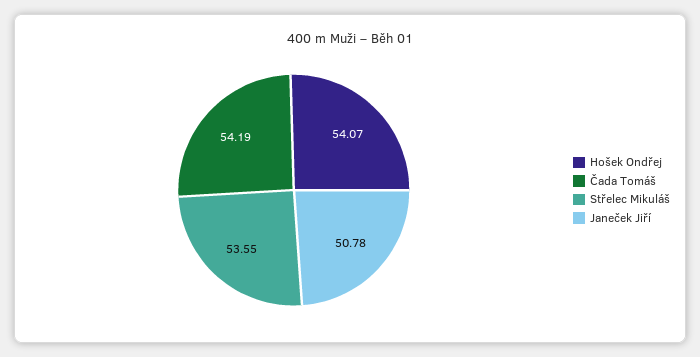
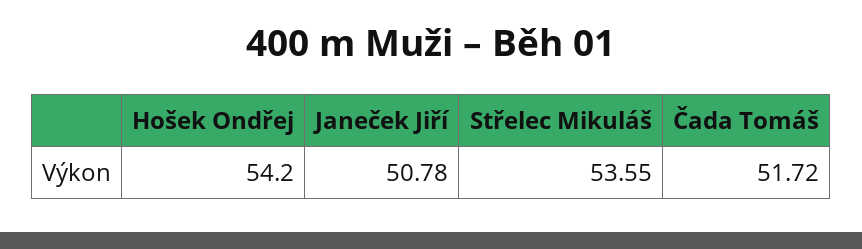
  {
-   "Hošek Ondřej": 54.07,
+   "Hošek Ondřej": 54.2,
-   "Čada Tomáš": 54.19,
+   "Čada Tomáš": 51.72,
    "Střelec Mikuláš": 53.55,
    "Janeček Jiří": 50.78
  }

